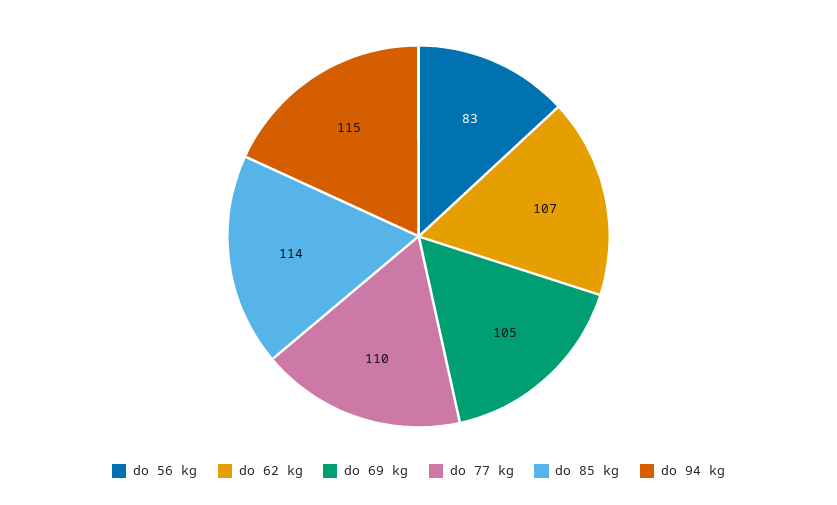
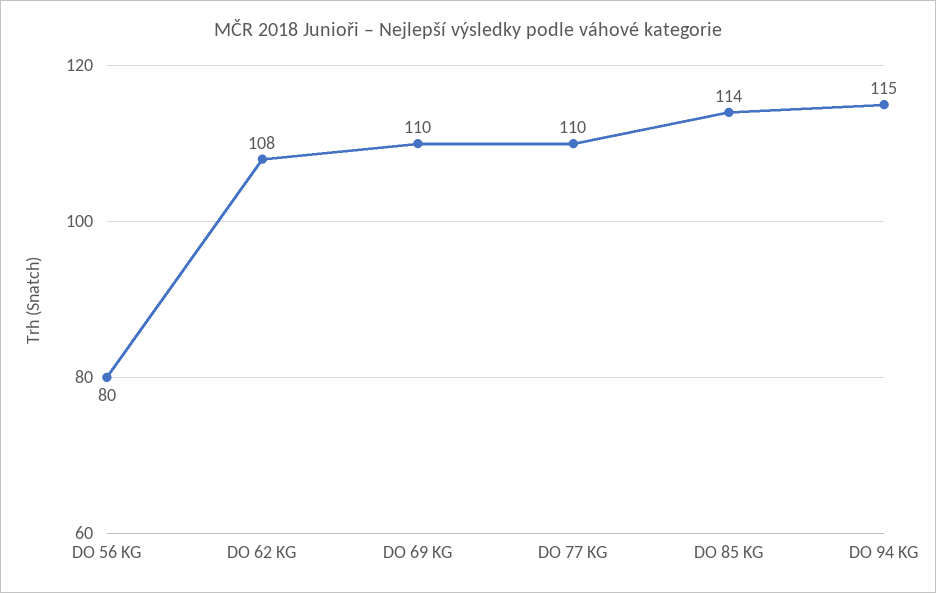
  {
-   "do 56 kg": 83,
+   "do 56 kg": 80,
-   "do 62 kg": 107,
+   "do 62 kg": 108,
-   "do 69 kg": 105,
+   "do 69 kg": 110,
    "do 77 kg": 110,
    "do 85 kg": 114,
    "do 94 kg": 115
  }

